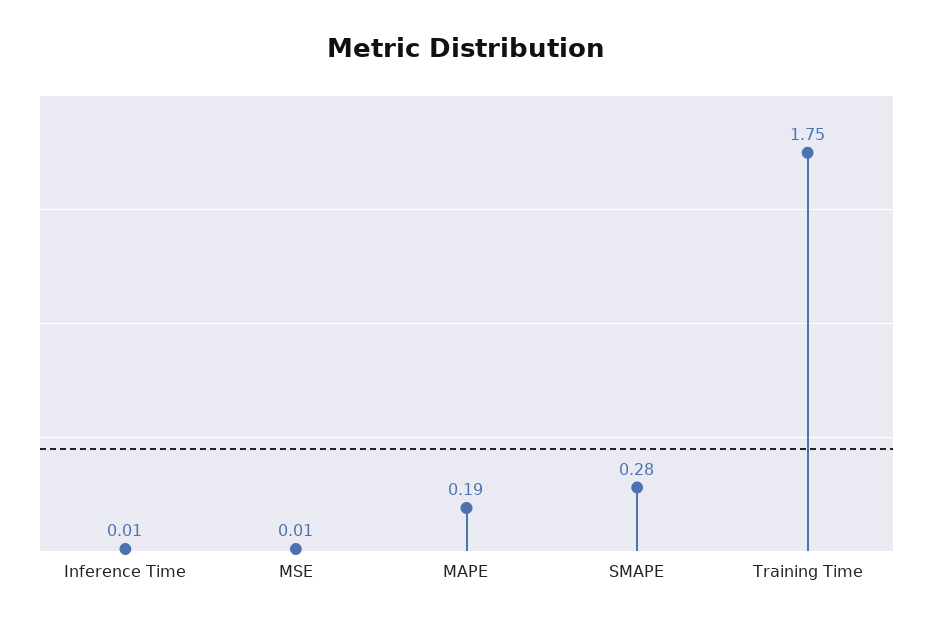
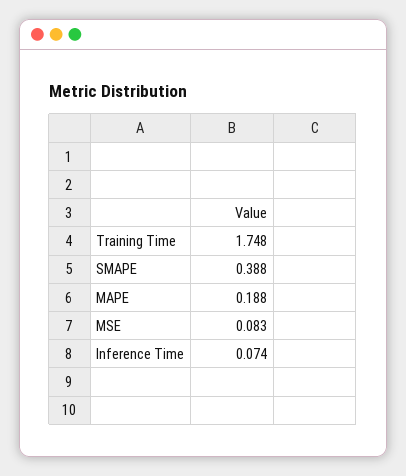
  {
-   "Inference Time": 0.01,
+   "Inference Time": 0.074,
-   "MSE": 0.01,
+   "MSE": 0.083,
    "MAPE": 0.188,
-   "SMAPE": 0.28,
+   "SMAPE": 0.388,
    "Training Time": 1.748
  }

